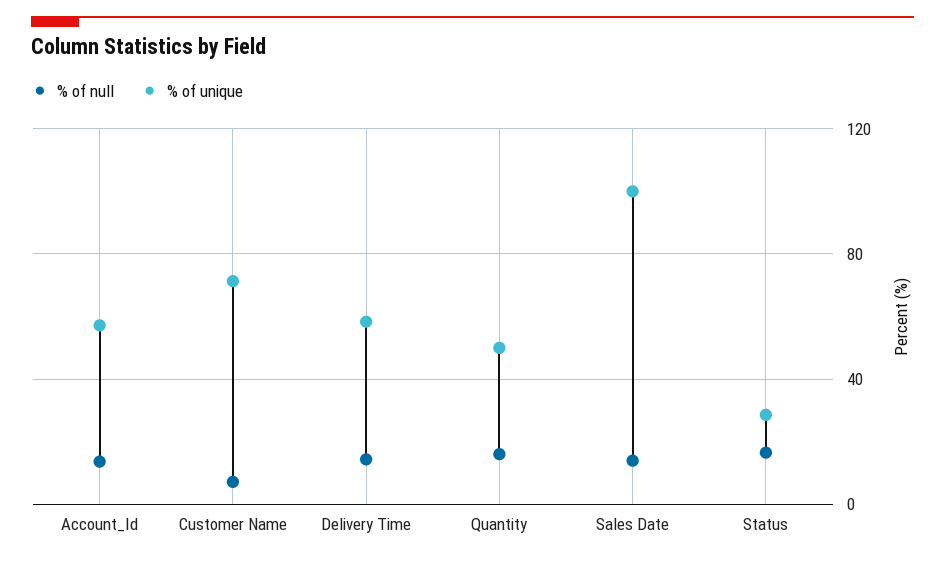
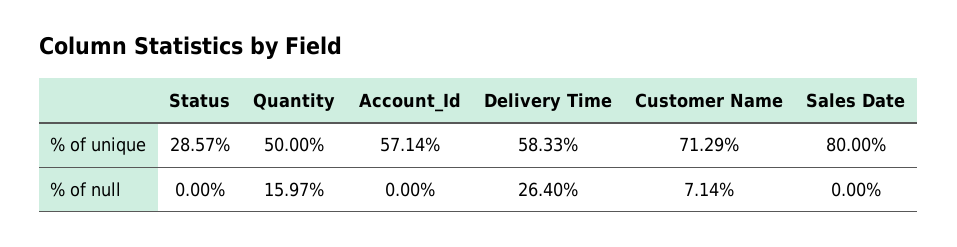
  {
    "% of null": {
-     "Account_Id": 15,
+     "Account_Id": 0,
      "Customer Name": 7.14,
-     "Delivery Time": 15,
+     "Delivery Time": 26.4,
      "Quantity": 15.97,
-     "Sales Date": 15,
+     "Sales Date": 0,
-     "Status": 15
+     "Status": 0
    },
    "% of unique": {
      "Account_Id": 57.14,
      "Customer Name": 71.29,
      "Delivery Time": 58.33,
      "Quantity": 50,
-     "Sales Date": 100,
+     "Sales Date": 80,
      "Status": 28.57
    }
  }

